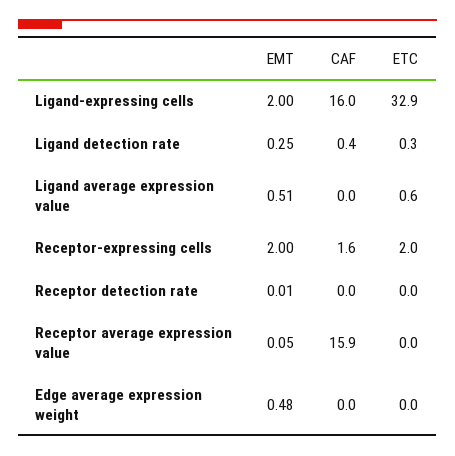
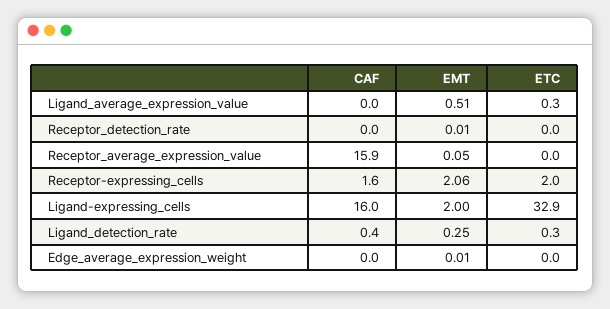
  {
    "EMT": {
      "Ligand-expressing cells": 2,
      "Ligand detection rate": 0.25,
      "Ligand average expression value": 0.51,
-     "Receptor-expressing cells": 2,
+     "Receptor-expressing cells": 2.06,
      "Receptor detection rate": 0.01,
      "Receptor average expression value": 0.05,
-     "Edge average expression weight": 0.48
+     "Edge average expression weight": 0.01
    },
    "CAF": {
      "Ligand-expressing cells": 16,
      "Ligand detection rate": 0.4,
      "Ligand average expression value": 0,
      "Receptor-expressing cells": 1.6,
      "Receptor detection rate": 0,
      "Receptor average expression value": 15.9,
      "Edge average expression weight": 0
    },
    "ETC": {
      "Ligand-expressing cells": 32.9,
      "Ligand detection rate": 0.3,
-     "Ligand average expression value": 0.6,
+     "Ligand average expression value": 0.3,
      "Receptor-expressing cells": 2,
      "Receptor detection rate": 0,
      "Receptor average expression value": 0,
      "Edge average expression weight": 0
    }
  }

